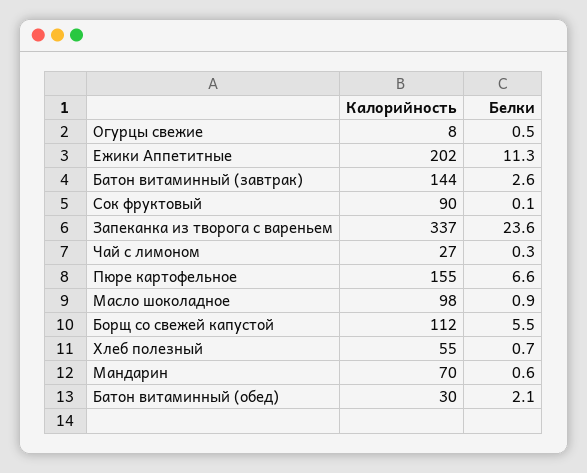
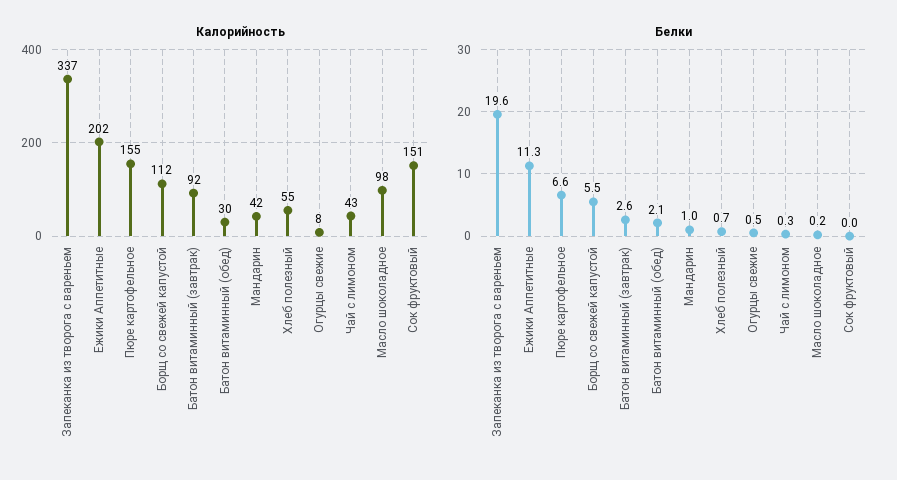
  {
    "Калорийность": {
      "Огурцы свежие": 8,
      "Ежики Аппетитные": 202,
-     "Батон витаминный (завтрак)": 144,
+     "Батон витаминный (завтрак)": 92,
-     "Сок фруктовый": 90,
+     "Сок фруктовый": 151,
      "Запеканка из творога с вареньем": 337,
-     "Чай с лимоном": 27,
+     "Чай с лимоном": 43,
      "Пюре картофельное": 155,
      "Масло шоколадное": 98,
      "Борщ со свежей капустой": 112,
      "Хлеб полезный": 55,
-     "Мандарин": 70,
+     "Мандарин": 42,
      "Батон витаминный (обед)": 30
    },
    "Белки": {
      "Огурцы свежие": 0.5,
      "Ежики Аппетитные": 11.3,
      "Батон витаминный (завтрак)": 2.6,
-     "Сок фруктовый": 0.1,
+     "Сок фруктовый": 0,
-     "Запеканка из творога с вареньем": 23.6,
+     "Запеканка из творога с вареньем": 19.6,
      "Чай с лимоном": 0.3,
      "Пюре картофельное": 6.6,
-     "Масло шоколадное": 0.9,
+     "Масло шоколадное": 0.2,
      "Борщ со свежей капустой": 5.5,
      "Хлеб полезный": 0.7,
-     "Мандарин": 0.6,
+     "Мандарин": 1,
      "Батон витаминный (обед)": 2.1
    }
  }

